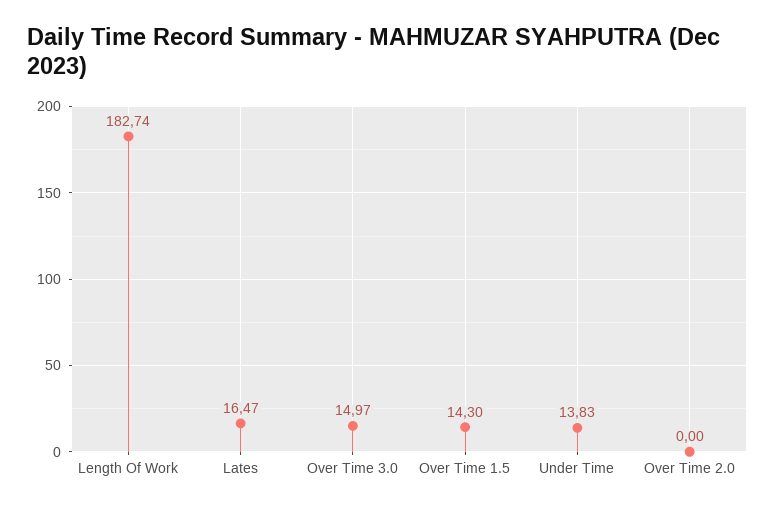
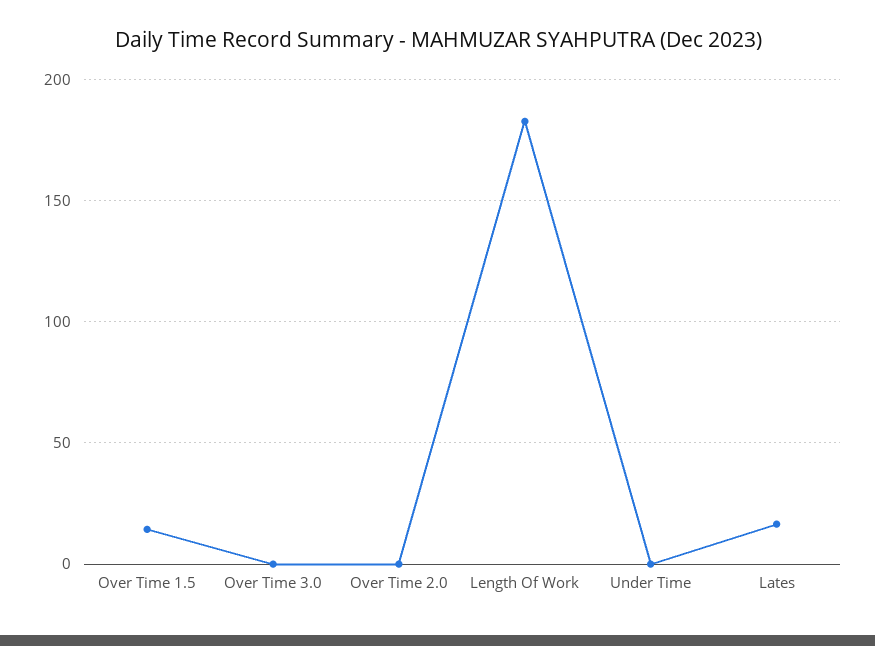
  {
    "Length Of Work": 182.74,
    "Lates": 16.47,
-   "Over Time 3.0": 14.97,
+   "Over Time 3.0": 0,
    "Over Time 1.5": 14.3,
-   "Under Time": 13.83,
+   "Under Time": 0,
    "Over Time 2.0": 0
  }

